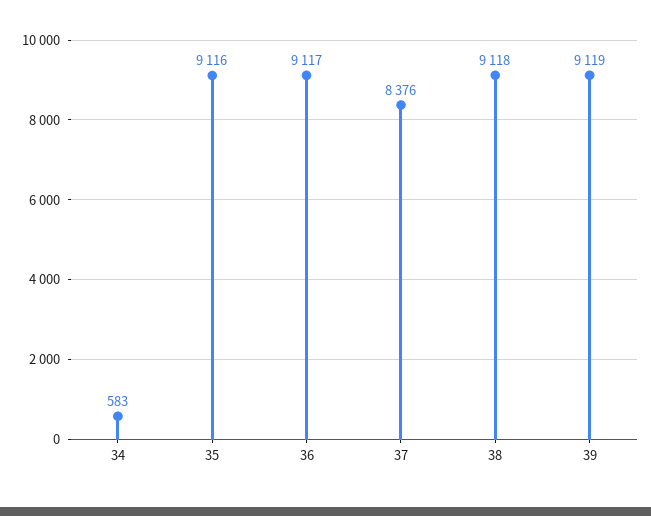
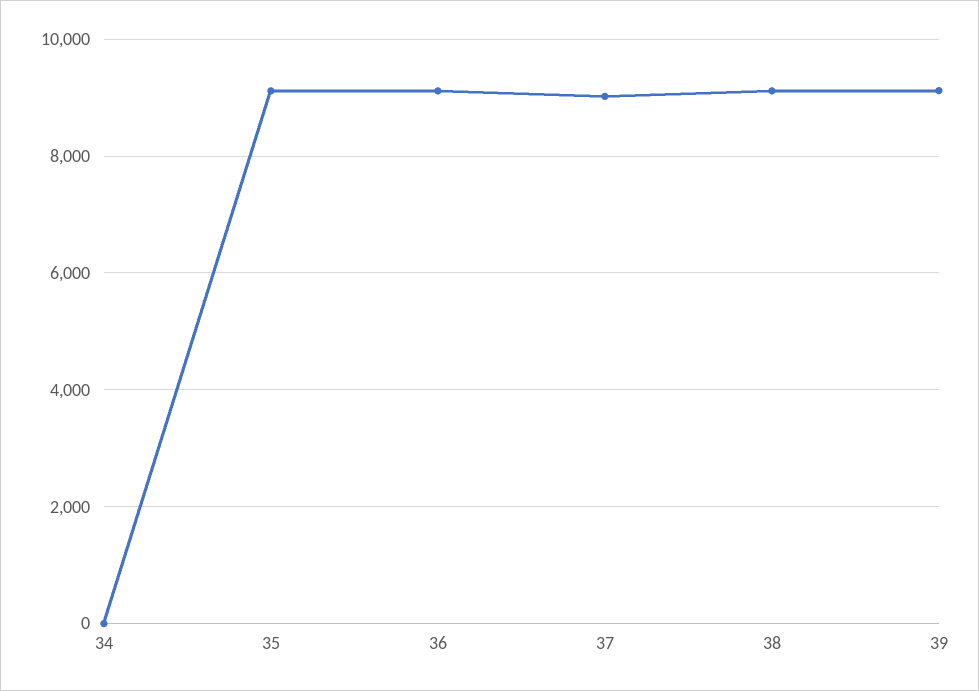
  {
-   "34": 583,
+   "34": 0,
    "35": 9116,
    "36": 9117,
-   "37": 8376,
+   "37": 9000,
    "38": 9118,
    "39": 9119
  }

